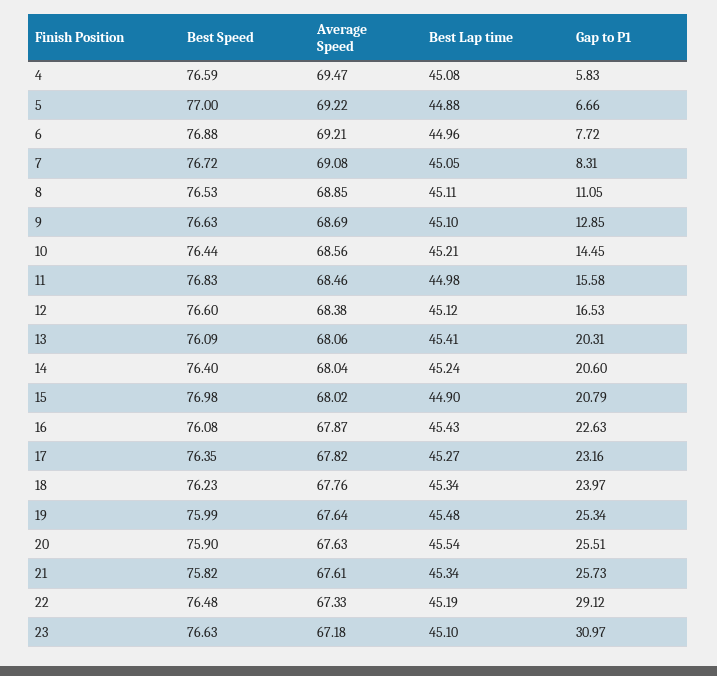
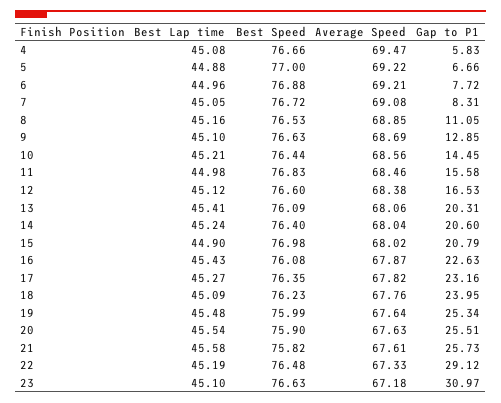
  {
    "Best Speed": {
-     "4": 76.59,
+     "4": 76.66,
      "5": 77,
      "6": 76.88,
      "7": 76.72,
      "8": 76.53,
      "9": 76.63,
      "10": 76.44,
      "11": 76.83,
      "12": 76.6,
      "13": 76.09,
      "14": 76.4,
      "15": 76.98,
      "16": 76.08,
      "17": 76.35,
      "18": 76.23,
      "19": 75.99,
      "20": 75.9,
      "21": 75.82,
      "22": 76.48,
      "23": 76.63
    },
    "Average Speed": {
      "4": 69.47,
      "5": 69.22,
      "6": 69.21,
      "7": 69.08,
      "8": 68.85,
      "9": 68.69,
      "10": 68.56,
      "11": 68.46,
      "12": 68.38,
      "13": 68.06,
      "14": 68.04,
      "15": 68.02,
      "16": 67.87,
      "17": 67.82,
      "18": 67.76,
      "19": 67.64,
      "20": 67.63,
      "21": 67.61,
      "22": 67.33,
      "23": 67.18
    },
    "Best Lap time": {
      "4": 45.08,
      "5": 44.88,
      "6": 44.96,
      "7": 45.05,
-     "8": 45.11,
+     "8": 45.16,
      "9": 45.1,
      "10": 45.21,
      "11": 44.98,
      "12": 45.12,
      "13": 45.41,
      "14": 45.24,
      "15": 44.9,
      "16": 45.43,
      "17": 45.27,
-     "18": 45.34,
+     "18": 45.09,
      "19": 45.48,
      "20": 45.54,
-     "21": 45.34,
+     "21": 45.58,
      "22": 45.19,
      "23": 45.1
    },
    "Gap to P1": {
      "4": 5.83,
      "5": 6.66,
      "6": 7.72,
      "7": 8.31,
      "8": 11.05,
      "9": 12.85,
      "10": 14.45,
      "11": 15.58,
      "12": 16.53,
      "13": 20.31,
      "14": 20.6,
      "15": 20.79,
      "16": 22.63,
      "17": 23.16,
-     "18": 23.97,
+     "18": 23.95,
      "19": 25.34,
      "20": 25.51,
      "21": 25.73,
      "22": 29.12,
      "23": 30.97
    }
  }

